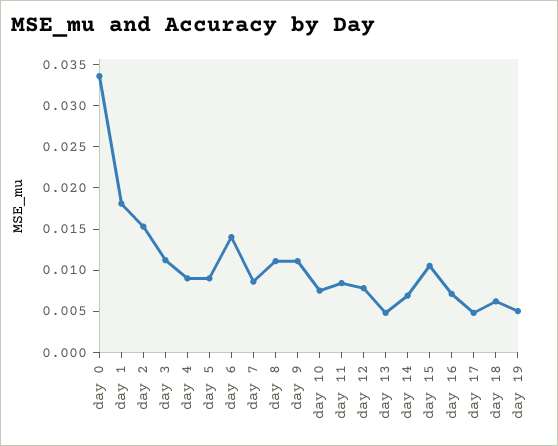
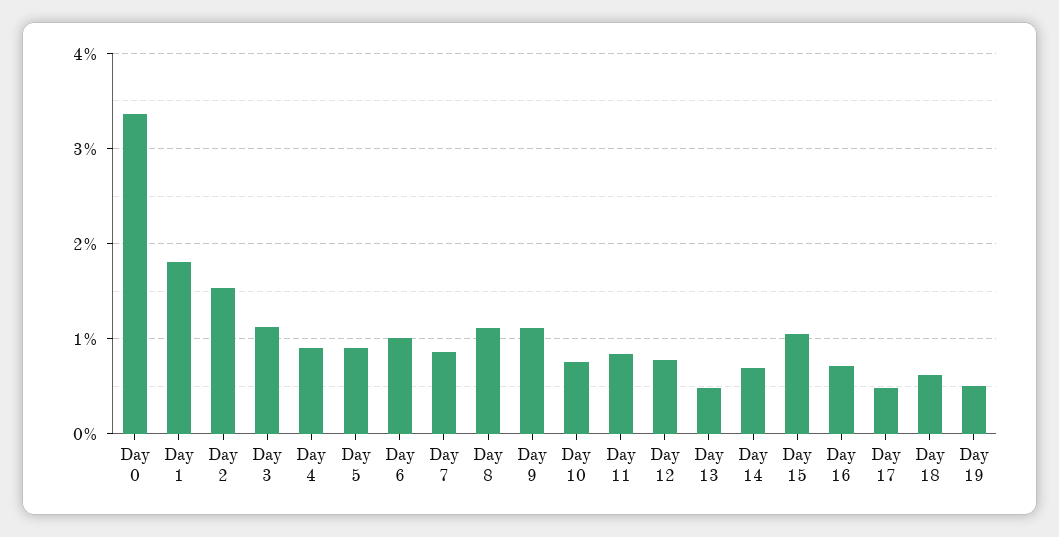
  {
    "day 0": 0.034,
    "day 1": 0.018,
    "day 2": 0.015,
    "day 3": 0.011,
    "day 4": 0.009,
    "day 5": 0.009,
-   "day 6": 0.014,
+   "day 6": 0.01,
    "day 7": 0.009,
    "day 8": 0.011,
    "day 9": 0.011,
    "day 10": 0.008,
    "day 11": 0.008,
    "day 12": 0.008,
    "day 13": 0.005,
    "day 14": 0.007,
    "day 15": 0.011,
    "day 16": 0.007,
    "day 17": 0.005,
    "day 18": 0.006,
    "day 19": 0.005
  }

